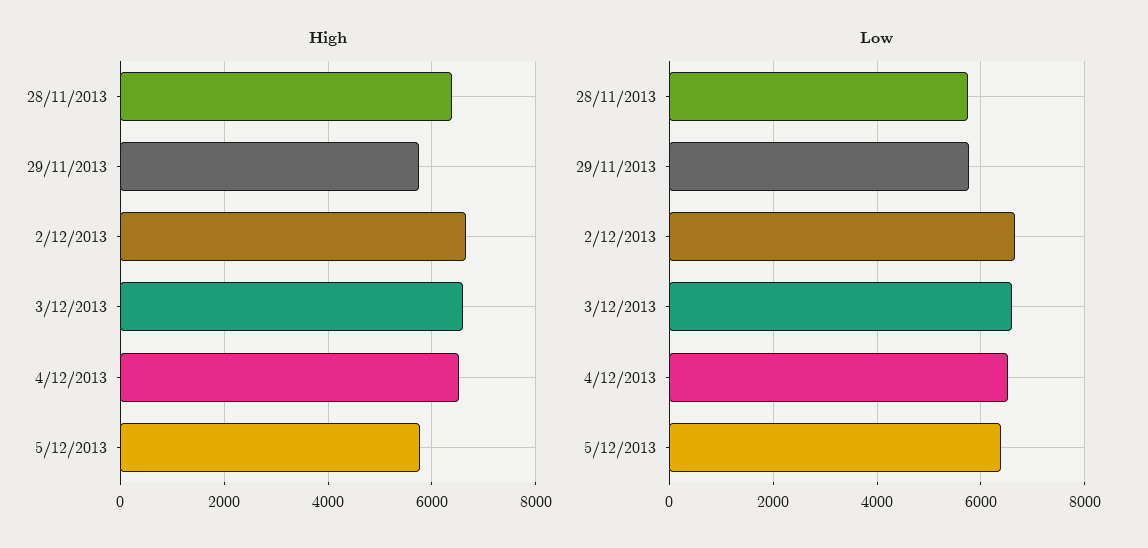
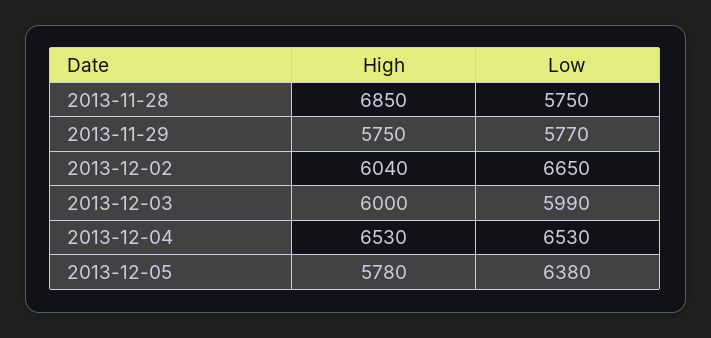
  {
    "High": {
-     "28/11/2013": 6400,
+     "28/11/2013": 6850,
      "29/11/2013": 5750,
-     "2/12/2013": 6600,
+     "2/12/2013": 6040,
-     "3/12/2013": 6600,
+     "3/12/2013": 6000,
      "4/12/2013": 6530,
      "5/12/2013": 5780
    },
    "Low": {
      "28/11/2013": 5750,
      "29/11/2013": 5770,
      "2/12/2013": 6650,
-     "3/12/2013": 6600,
+     "3/12/2013": 5990,
      "4/12/2013": 6530,
      "5/12/2013": 6380
    }
  }

